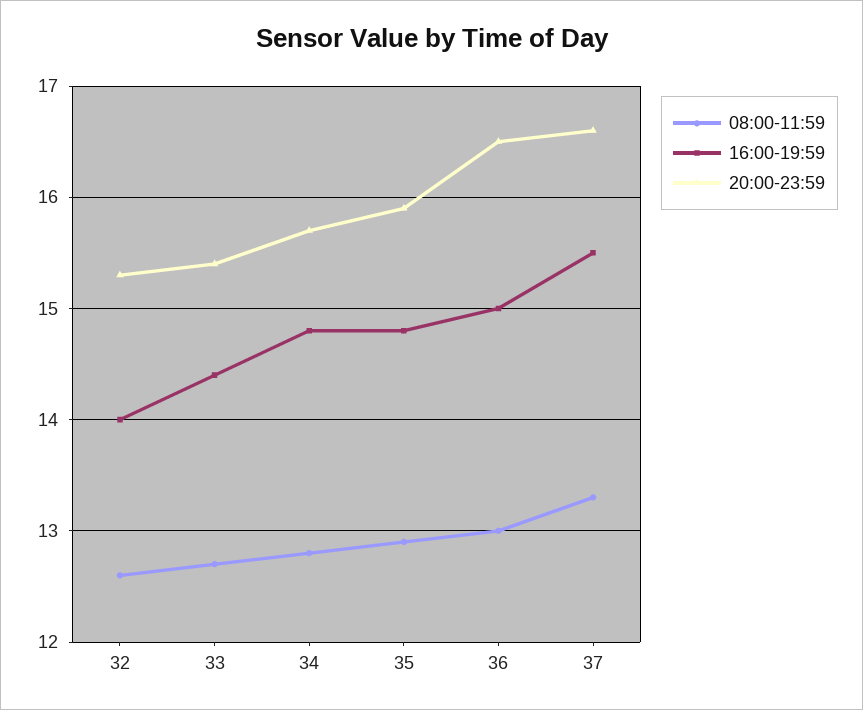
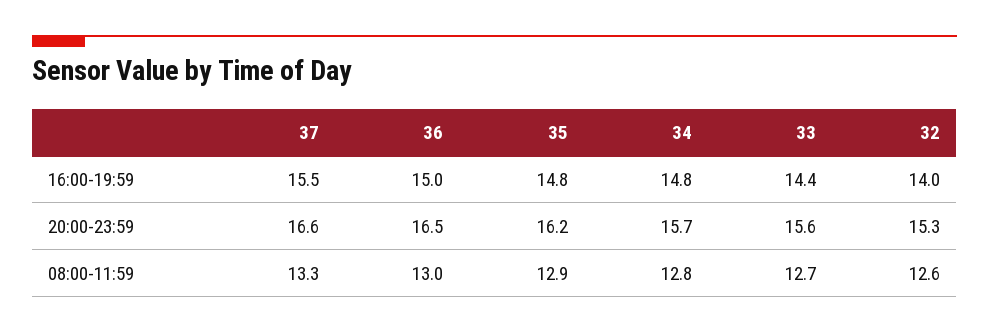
  {
    "08:00-11:59": {
      "32": 12.6,
      "33": 12.7,
      "34": 12.8,
      "35": 12.9,
      "36": 13,
      "37": 13.3
    },
    "16:00-19:59": {
      "32": 14,
      "33": 14.4,
      "34": 14.8,
      "35": 14.8,
      "36": 15,
      "37": 15.5
    },
    "20:00-23:59": {
      "32": 15.3,
-     "33": 15.4,
+     "33": 15.6,
      "34": 15.7,
-     "35": 15.9,
+     "35": 16.2,
      "36": 16.5,
      "37": 16.6
    }
  }

